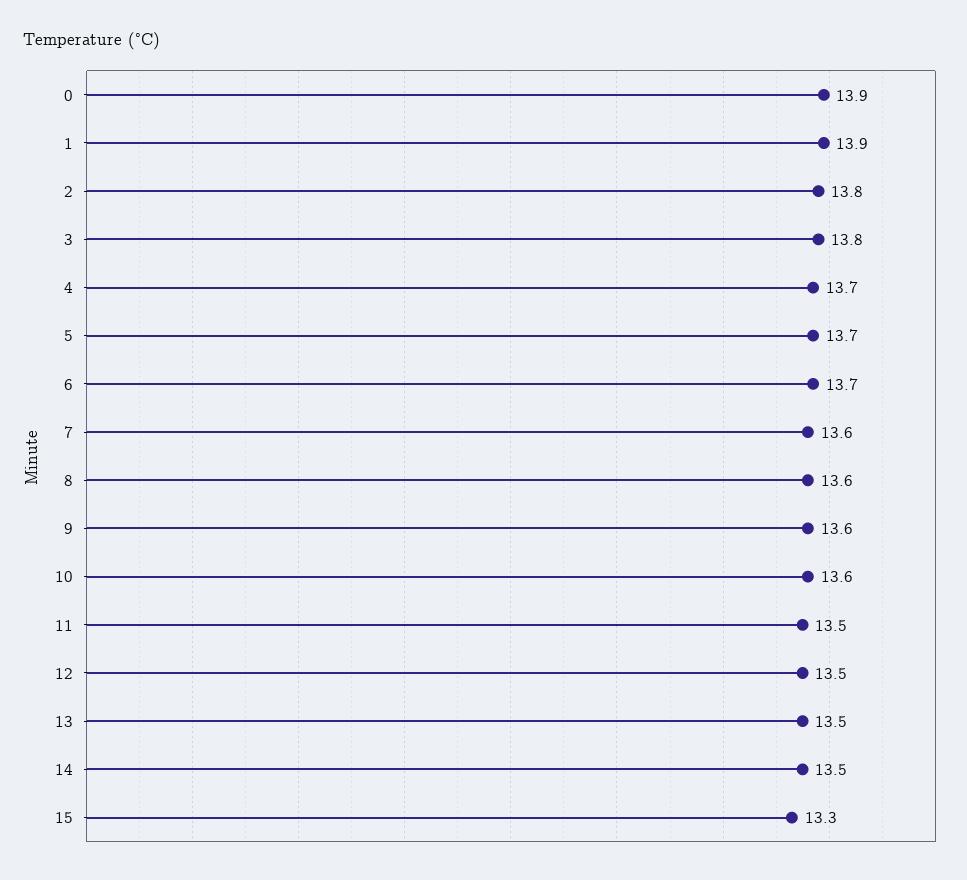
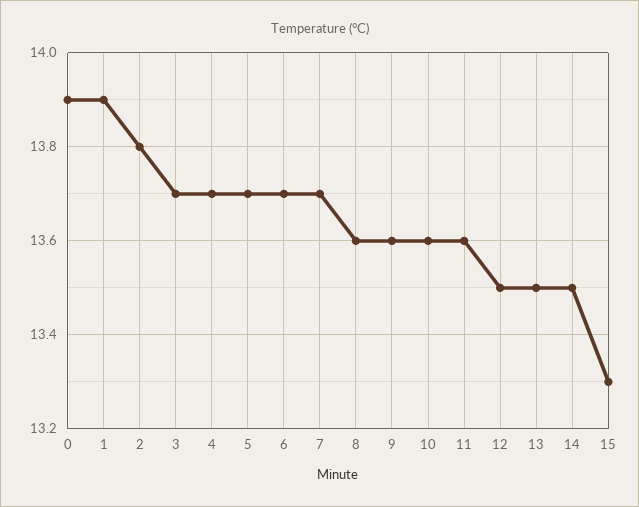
  {
    "0": 13.9,
    "1": 13.9,
    "2": 13.8,
-   "3": 13.8,
+   "3": 13.7,
    "4": 13.7,
    "5": 13.7,
    "6": 13.7,
-   "7": 13.6,
+   "7": 13.7,
    "8": 13.6,
    "9": 13.6,
    "10": 13.6,
-   "11": 13.5,
+   "11": 13.6,
    "12": 13.5,
    "13": 13.5,
    "14": 13.5,
    "15": 13.3
  }

